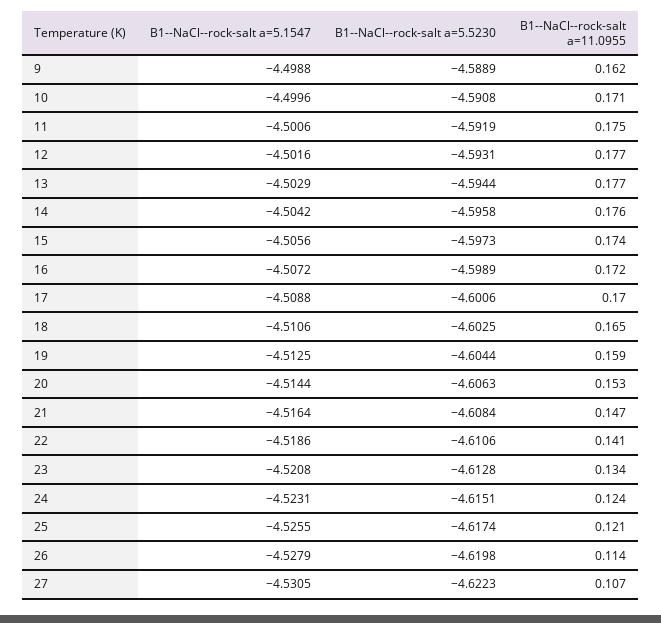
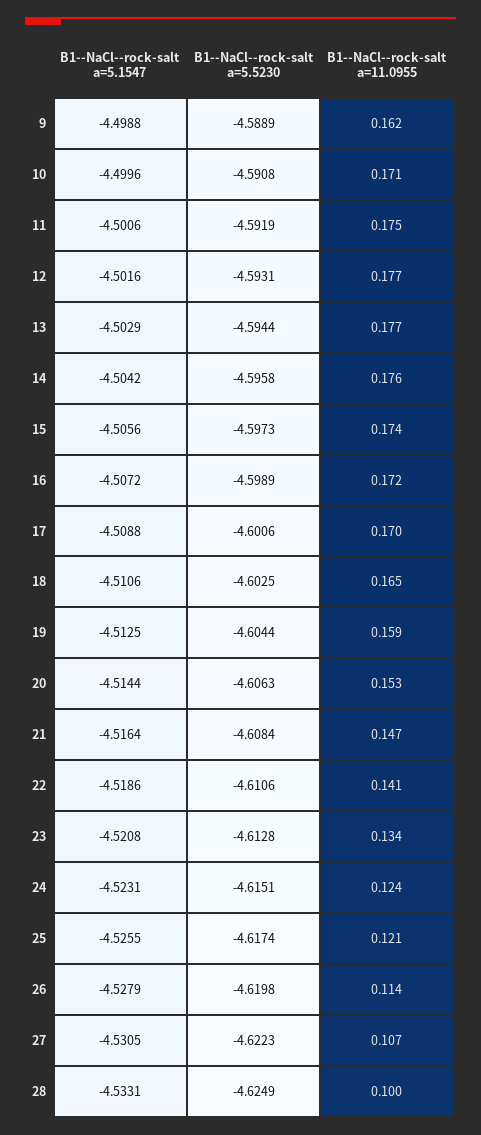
  {
    "B1--NaCl--rock-salt a=5.1547": {
      "9": -4.4988,
      "10": -4.4996,
      "11": -4.5006,
      "12": -4.5016,
      "13": -4.5029,
      "14": -4.5042,
      "15": -4.5056,
      "16": -4.5072,
      "17": -4.5088,
      "18": -4.5106,
      "19": -4.5125,
      "20": -4.5144,
      "21": -4.5164,
      "22": -4.5186,
      "23": -4.5208,
      "24": -4.5231,
      "25": -4.5255,
      "26": -4.5279,
-     "27": -4.5305
+     "27": -4.5305,
+     "28": -4.5331
    },
    "B1--NaCl--rock-salt a=5.5230": {
      "9": -4.5889,
      "10": -4.5908,
      "11": -4.5919,
      "12": -4.5931,
      "13": -4.5944,
      "14": -4.5958,
      "15": -4.5973,
      "16": -4.5989,
      "17": -4.6006,
      "18": -4.6025,
      "19": -4.6044,
      "20": -4.6063,
      "21": -4.6084,
      "22": -4.6106,
      "23": -4.6128,
      "24": -4.6151,
      "25": -4.6174,
      "26": -4.6198,
-     "27": -4.6223
+     "27": -4.6223,
+     "28": -4.6249
    },
    "B1--NaCl--rock-salt a=11.0955": {
      "9": 0.162,
      "10": 0.171,
      "11": 0.175,
      "12": 0.177,
      "13": 0.177,
      "14": 0.176,
      "15": 0.174,
      "16": 0.172,
      "17": 0.17,
      "18": 0.165,
      "19": 0.159,
      "20": 0.153,
      "21": 0.147,
      "22": 0.141,
      "23": 0.134,
      "24": 0.124,
      "25": 0.121,
      "26": 0.114,
-     "27": 0.107
+     "27": 0.107,
+     "28": 0.1
    }
  }

